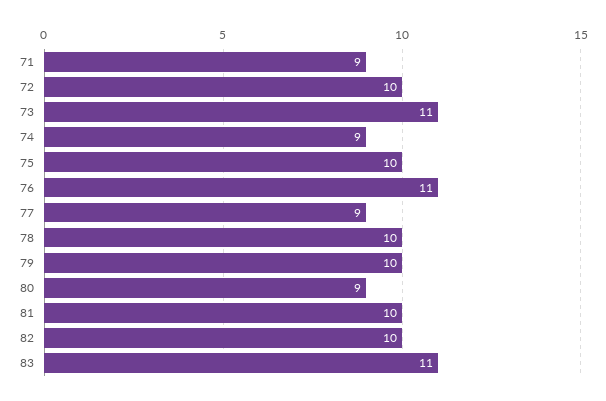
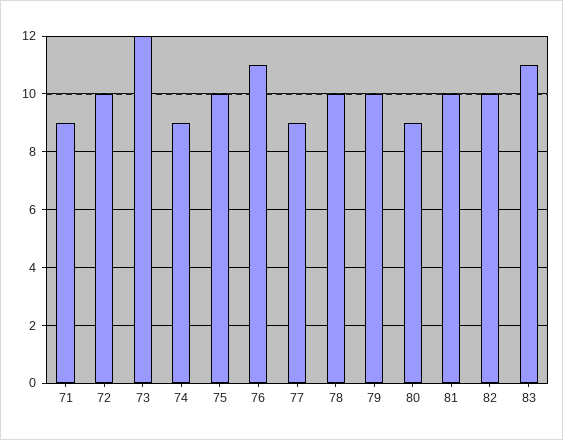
  {
    "71": 9,
    "72": 10,
-   "73": 11,
+   "73": 12,
    "74": 9,
    "75": 10,
    "76": 11,
    "77": 9,
    "78": 10,
    "79": 10,
    "80": 9,
    "81": 10,
    "82": 10,
    "83": 11
  }

